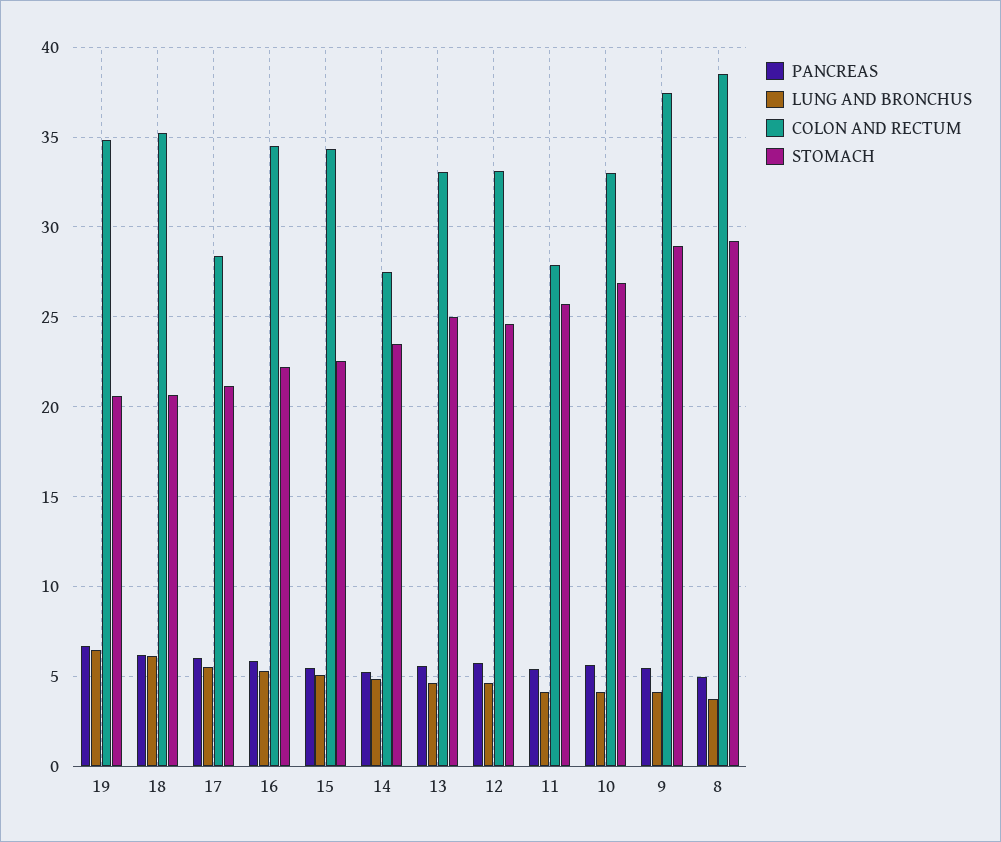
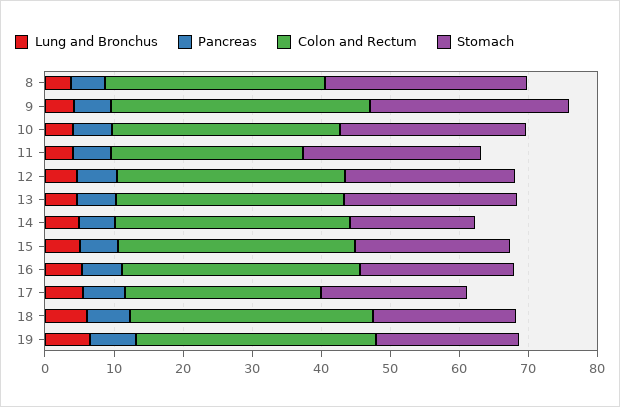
  {
    "PANCREAS": {
      "19": 6.5,
      "18": 6,
      "17": 6,
      "16": 6,
      "15": 5.5,
      "14": 5,
      "13": 5.5,
      "12": 6,
      "11": 5.5,
      "10": 5.5,
      "9": 5.5,
      "8": 5
    },
    "LUNG AND BRONCHUS": {
      "19": 6.5,
      "18": 6,
      "17": 5.5,
      "16": 5.5,
      "15": 5,
      "14": 5,
      "13": 4.5,
      "12": 4.5,
      "11": 4,
      "10": 4,
      "9": 4,
      "8": 4
    },
    "COLON AND RECTUM": {
      "19": 35,
      "18": 35,
      "17": 28.5,
      "16": 34.5,
      "15": 34.5,
-     "14": 27.5,
+     "14": 34,
      "13": 33,
      "12": 33,
      "11": 28,
      "10": 33,
      "9": 37.5,
-     "8": 38.5
+     "8": 32
    },
    "STOMACH": {
      "19": 20.5,
      "18": 20.5,
      "17": 21,
      "16": 22,
      "15": 22.5,
-     "14": 23.5,
+     "14": 18,
      "13": 25,
      "12": 24.5,
      "11": 25.5,
      "10": 27,
      "9": 29,
      "8": 29
    }
  }

